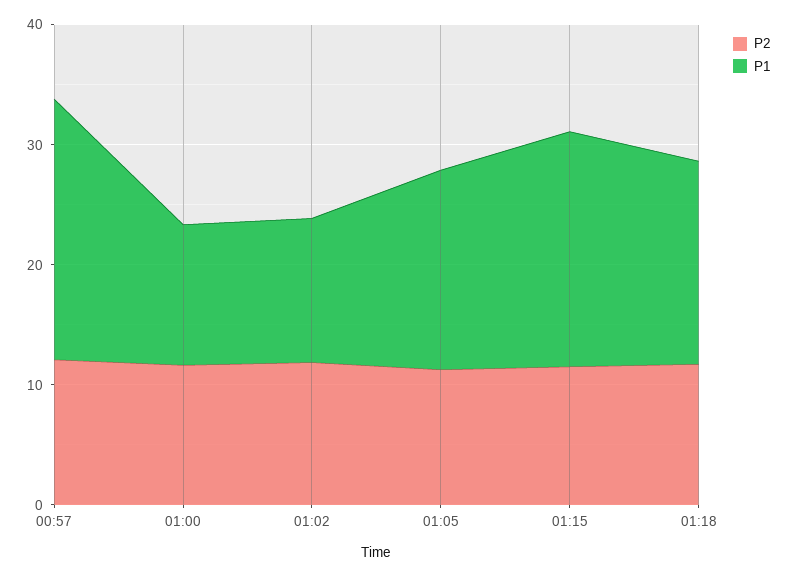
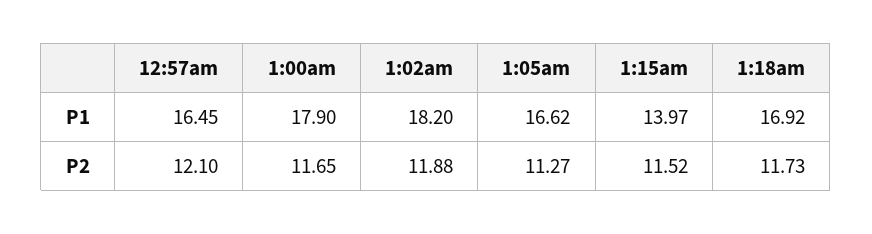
  {
    "P2": {
      "00:57": 12.1,
      "01:00": 11.65,
      "01:02": 11.88,
      "01:05": 11.27,
      "01:15": 11.52,
      "01:18": 11.73
    },
    "P1": {
-     "00:57": 22,
+     "00:57": 16.45,
-     "01:00": 12,
+     "01:00": 17.9,
-     "01:02": 12,
+     "01:02": 18.2,
      "01:05": 16.62,
-     "01:15": 20,
+     "01:15": 13.97,
      "01:18": 16.92
    }
  }

